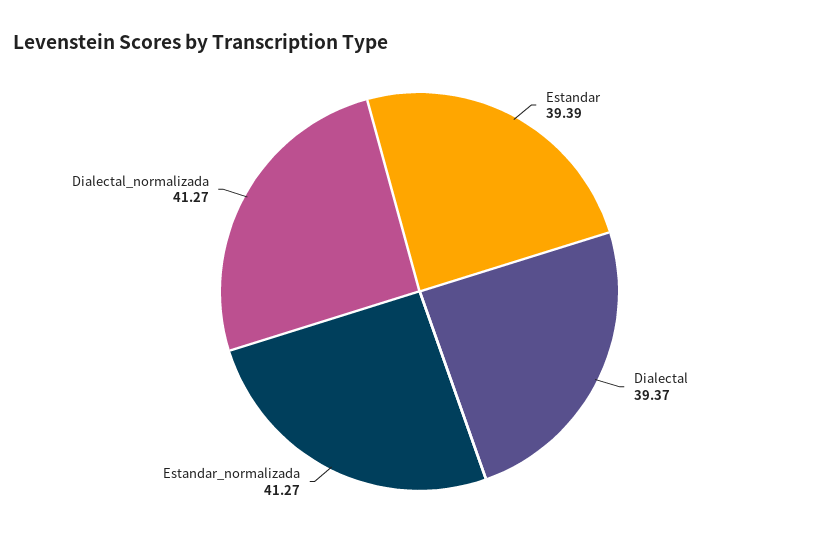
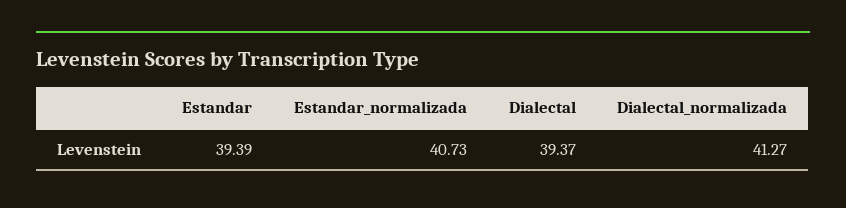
  {
    "Estandar": 39.39,
    "Dialectal": 39.37,
-   "Estandar_normalizada": 41.27,
+   "Estandar_normalizada": 40.73,
    "Dialectal_normalizada": 41.27
  }

